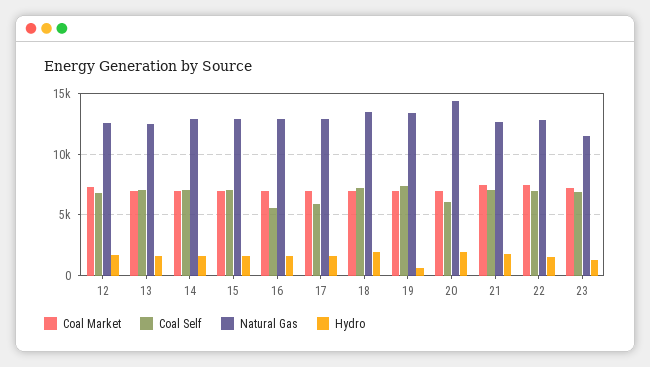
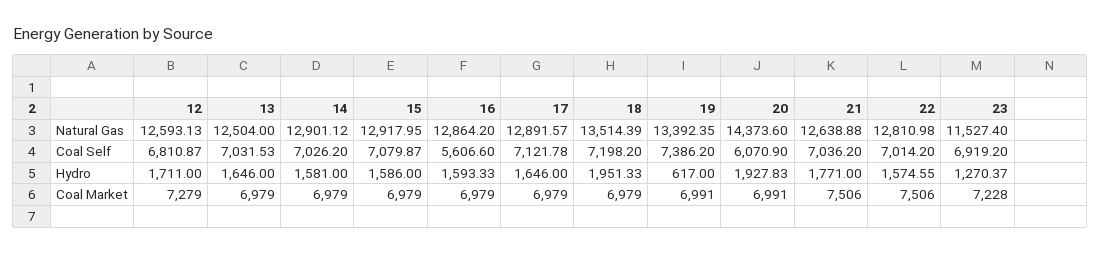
  {
    "Coal Market": {
      "12": 7279,
      "13": 6979,
      "14": 6979,
      "15": 6979,
      "16": 6979,
      "17": 6979,
      "18": 6979,
      "19": 6991,
      "20": 6991,
      "21": 7506,
      "22": 7506,
      "23": 7228
    },
    "Coal Self": {
      "12": 6810.87,
      "13": 7031.53,
      "14": 7026.2,
      "15": 7079.87,
      "16": 5606.6,
-     "17": 6000,
+     "17": 7121.78,
      "18": 7198.2,
      "19": 7386.2,
      "20": 6070.9,
      "21": 7036.2,
      "22": 7014.2,
      "23": 6919.2
    },
    "Natural Gas": {
      "12": 12593.13,
      "13": 12504,
      "14": 12901.12,
      "15": 12917.95,
      "16": 12864.2,
      "17": 12891.57,
      "18": 13514.39,
      "19": 13392.35,
      "20": 14373.6,
      "21": 12638.88,
      "22": 12810.98,
      "23": 11527.4
    },
    "Hydro": {
      "12": 1711,
      "13": 1646,
      "14": 1581,
      "15": 1586,
      "16": 1593.33,
      "17": 1646,
      "18": 1951.33,
      "19": 617,
      "20": 1927.83,
      "21": 1771,
      "22": 1574.55,
      "23": 1270.37
    }
  }

